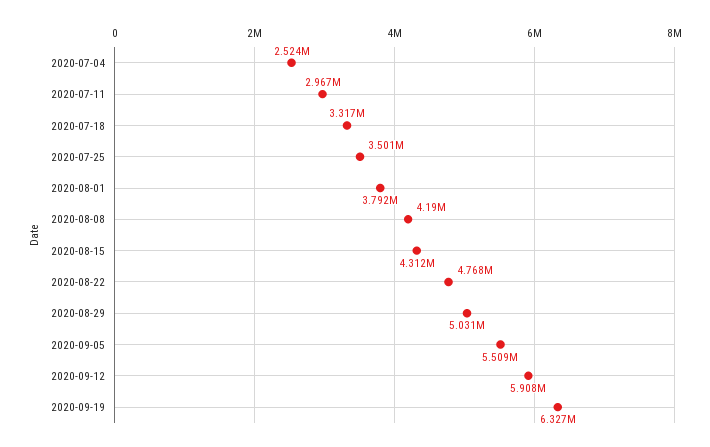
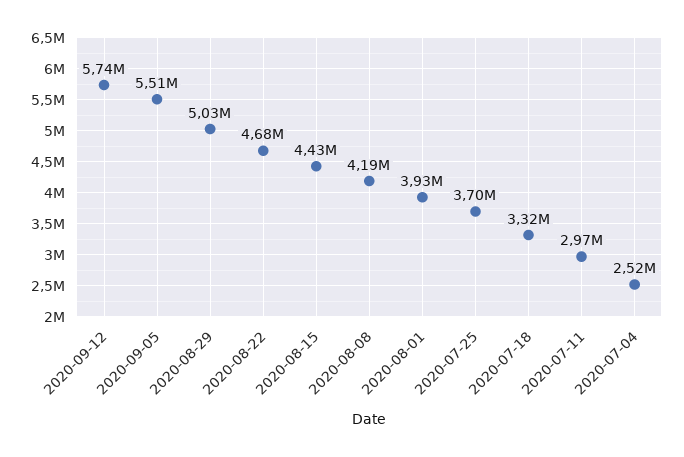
  {
    "2020-07-04": 2524000,
    "2020-07-11": 2967000,
    "2020-07-18": 3317000,
-   "2020-07-25": 3501000,
+   "2020-07-25": 3700000,
-   "2020-08-01": 3792000,
+   "2020-08-01": 3930000,
    "2020-08-08": 4190000,
-   "2020-08-15": 4312000,
+   "2020-08-15": 4430000,
-   "2020-08-22": 4768000,
+   "2020-08-22": 4680000,
    "2020-08-29": 5031000,
    "2020-09-05": 5509000,
-   "2020-09-12": 5908000,
+   "2020-09-12": 5740000
-   "2020-09-19": 6327000
  }

